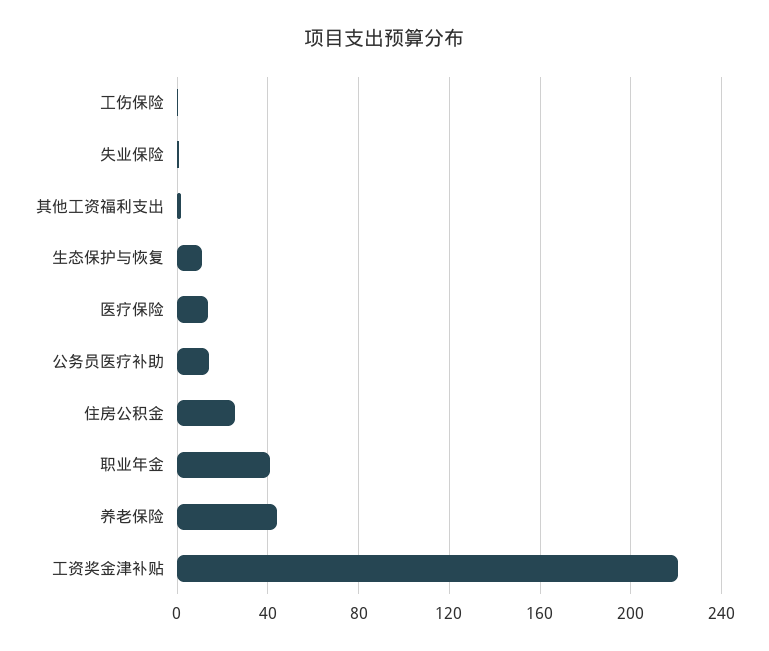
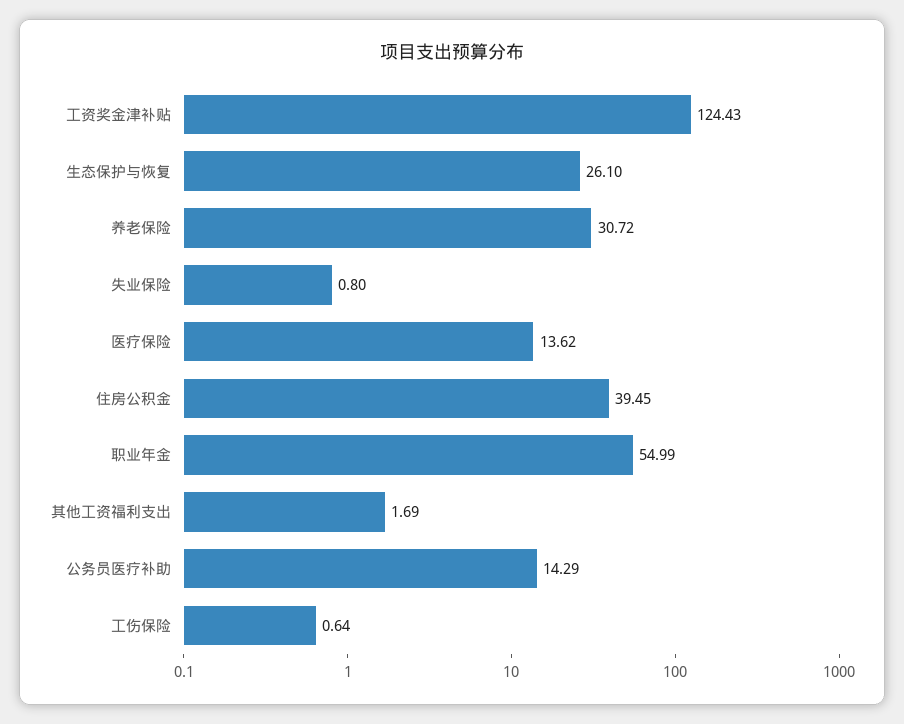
  {
    "工伤保险": 0.64,
    "失业保险": 0.8,
    "其他工资福利支出": 1.69,
-   "生态保护与恢复": 10,
+   "生态保护与恢复": 26.1,
    "医疗保险": 13.62,
    "公务员医疗补助": 14.29,
-   "住房公积金": 25,
+   "住房公积金": 39.45,
-   "职业年金": 40,
+   "职业年金": 54.99,
-   "养老保险": 45,
+   "养老保险": 30.72,
-   "工资奖金津补贴": 220
+   "工资奖金津补贴": 124.43
  }

